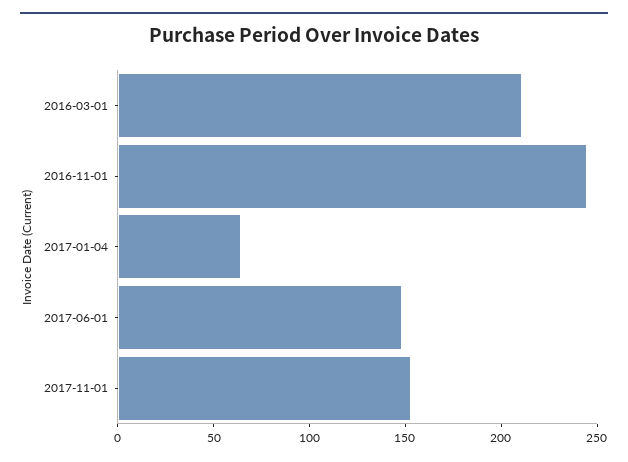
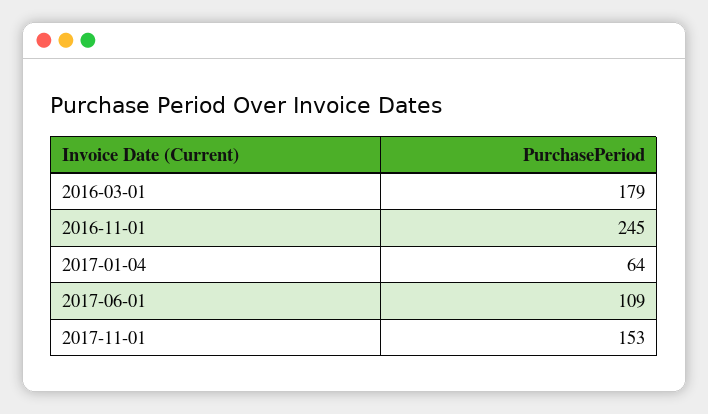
  {
-   "2016-03-01": 210,
+   "2016-03-01": 179,
    "2016-11-01": 245,
    "2017-01-04": 64,
-   "2017-06-01": 150,
+   "2017-06-01": 109,
    "2017-11-01": 153
  }

